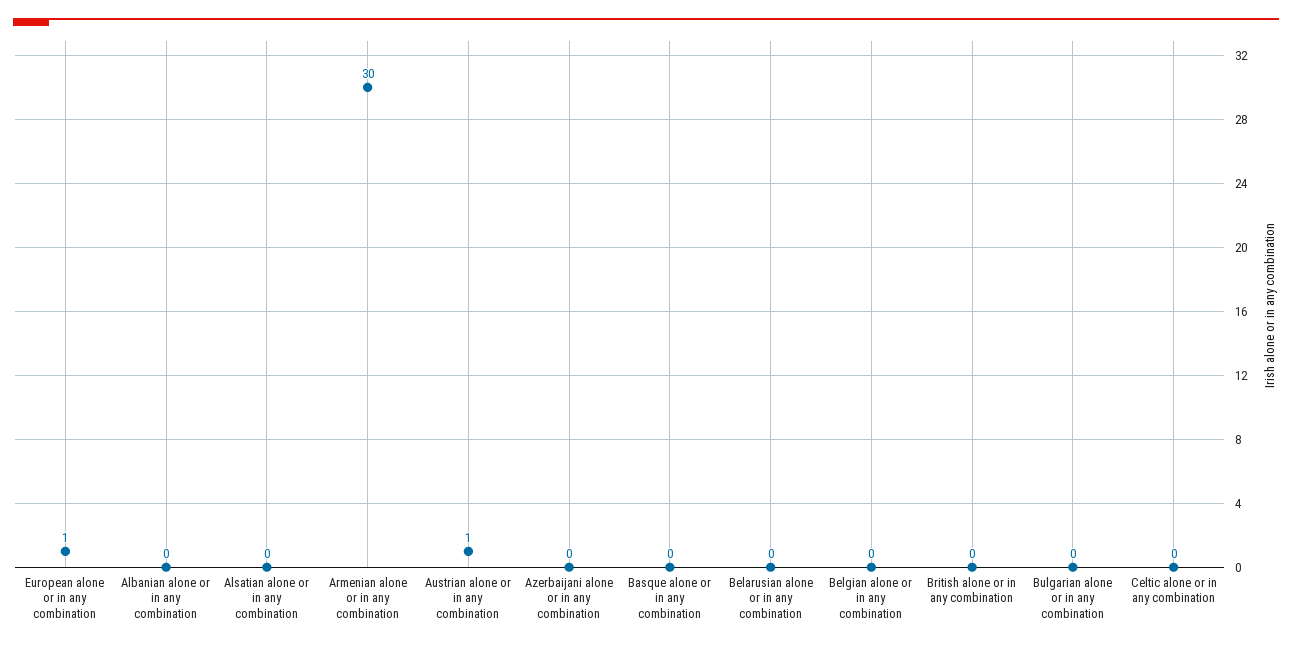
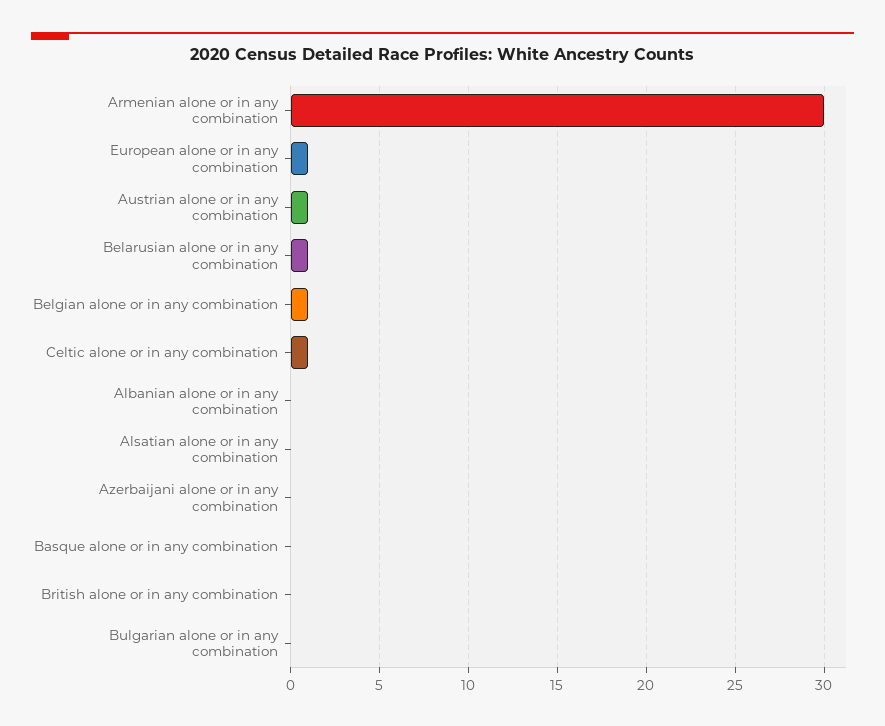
  {
    "European alone or in any combination": 1,
    "Albanian alone or in any combination": 0,
    "Alsatian alone or in any combination": 0,
    "Armenian alone or in any combination": 30,
    "Austrian alone or in any combination": 1,
    "Azerbaijani alone or in any combination": 0,
    "Basque alone or in any combination": 0,
-   "Belarusian alone or in any combination": 0,
+   "Belarusian alone or in any combination": 1,
-   "Belgian alone or in any combination": 0,
+   "Belgian alone or in any combination": 1,
    "British alone or in any combination": 0,
    "Bulgarian alone or in any combination": 0,
-   "Celtic alone or in any combination": 0
+   "Celtic alone or in any combination": 1
  }

